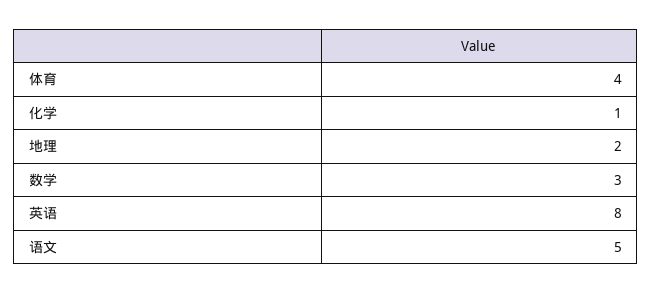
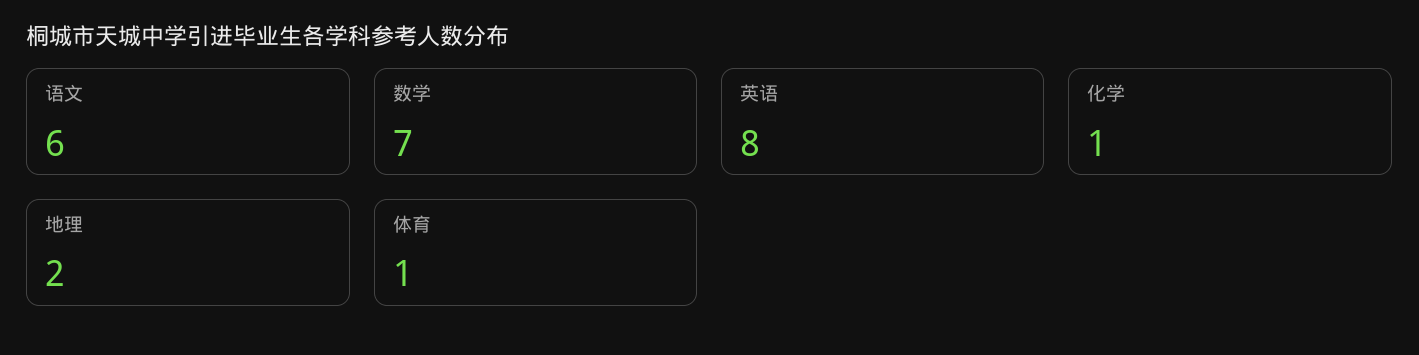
  {
-   "体育": 4,
+   "体育": 1,
    "化学": 1,
    "地理": 2,
-   "数学": 3,
+   "数学": 7,
    "英语": 8,
-   "语文": 5
+   "语文": 6
  }

